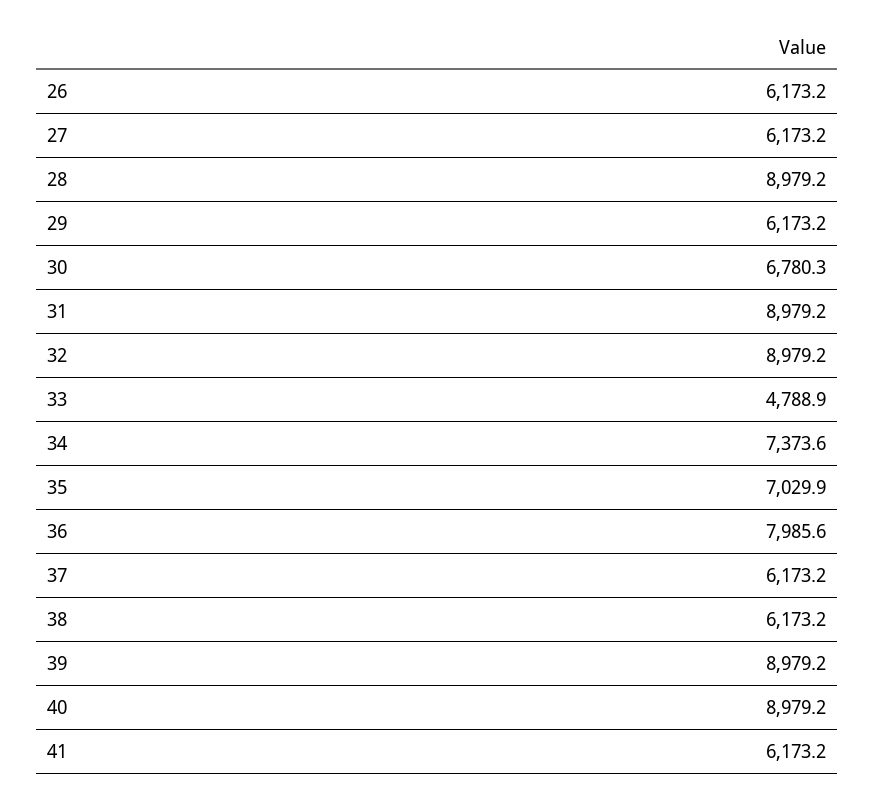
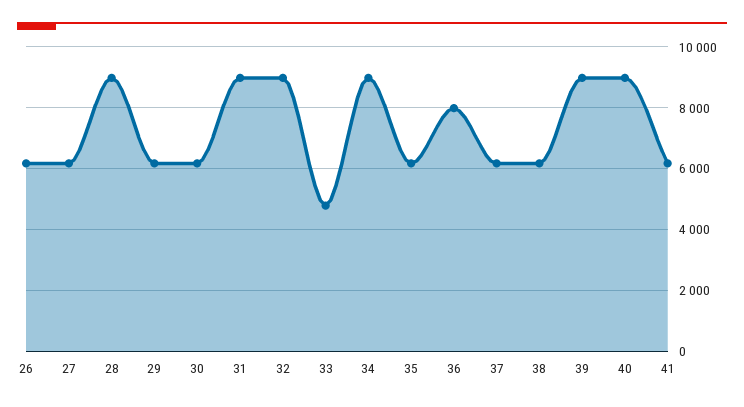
  {
    "26": 6173.2,
    "27": 6173.2,
    "28": 8979.2,
    "29": 6173.2,
-   "30": 6780.3,
+   "30": 6200,
    "31": 8979.2,
    "32": 8979.2,
    "33": 4788.9,
-   "34": 7373.6,
+   "34": 9000,
-   "35": 7029.9,
+   "35": 6200,
    "36": 7985.6,
    "37": 6173.2,
    "38": 6173.2,
    "39": 8979.2,
    "40": 8979.2,
    "41": 6173.2
  }

